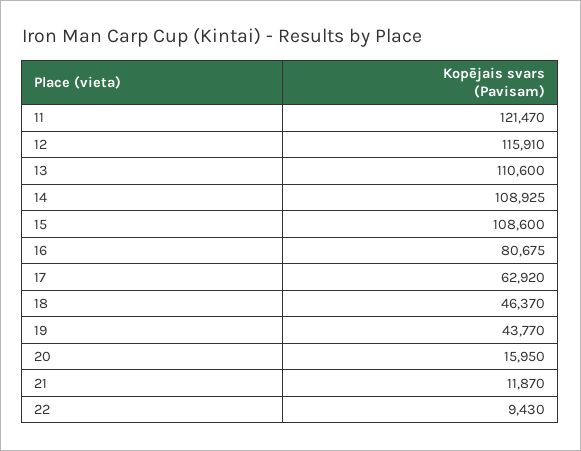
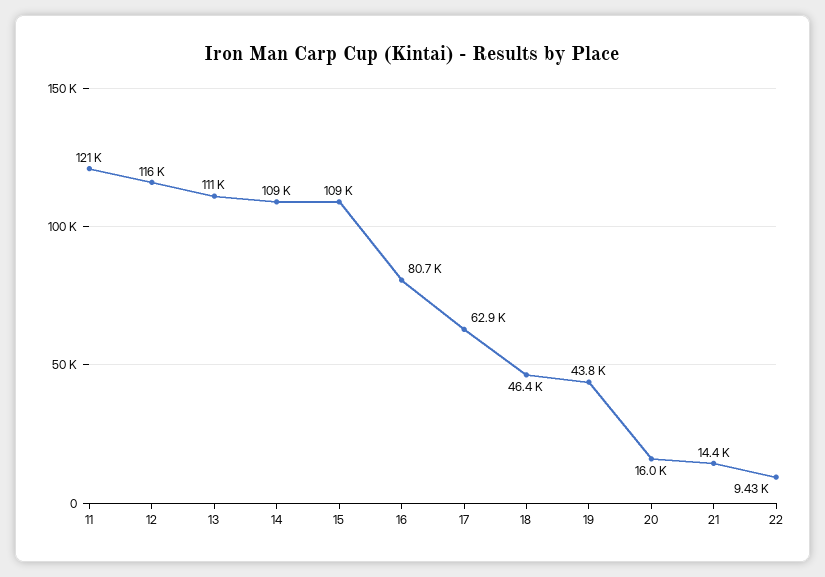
  {
    "11": 121470,
    "12": 115910,
    "13": 110600,
    "14": 108925,
    "15": 108600,
    "16": 80675,
    "17": 62920,
    "18": 46370,
    "19": 43770,
    "20": 15950,
-   "21": 11870,
+   "21": 14400,
    "22": 9430
  }

